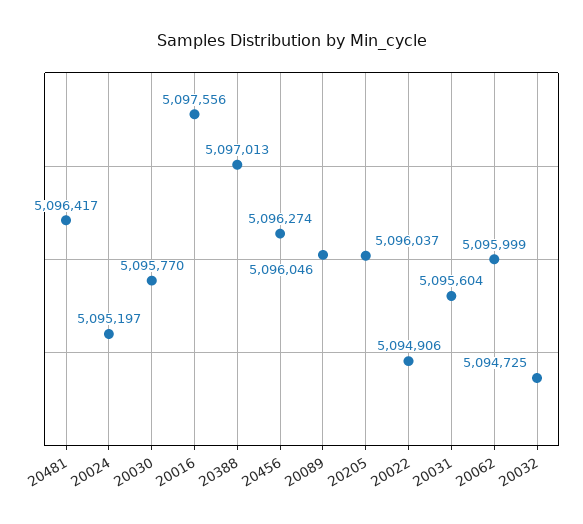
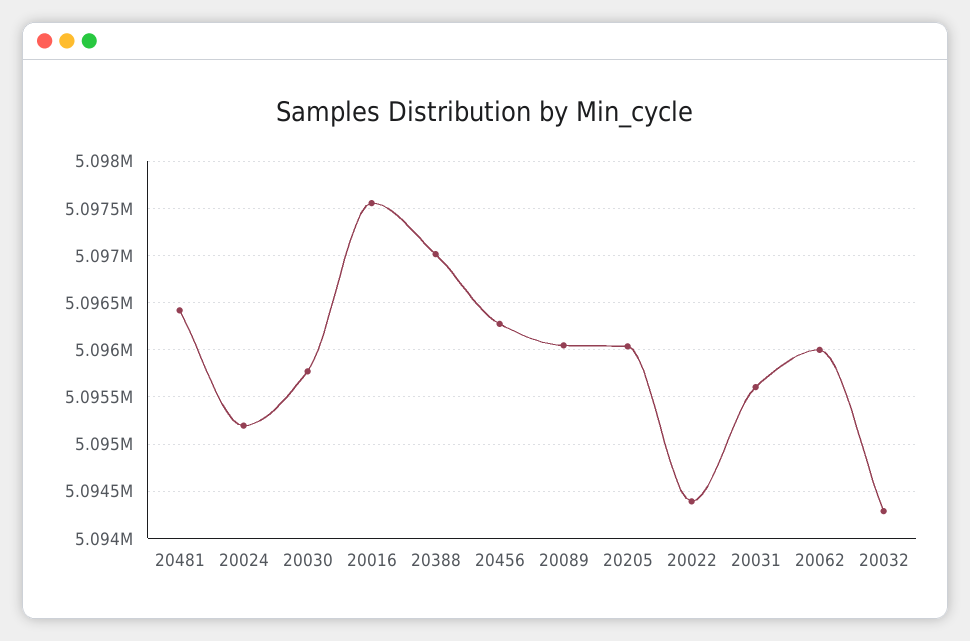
  {
    "20481": 5096417,
    "20024": 5095197,
    "20030": 5095770,
    "20016": 5097556,
    "20388": 5097013,
    "20456": 5096274,
    "20089": 5096046,
    "20205": 5096037,
-   "20022": 5094906,
+   "20022": 5094400,
    "20031": 5095604,
    "20062": 5095999,
-   "20032": 5094725
+   "20032": 5094300
  }

